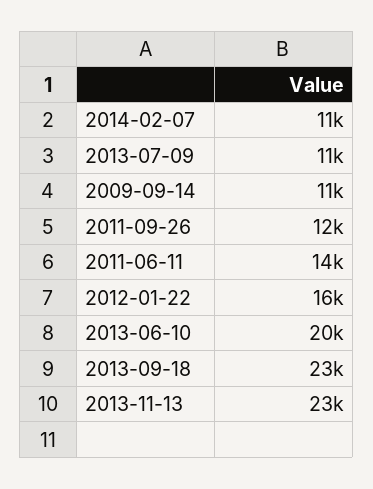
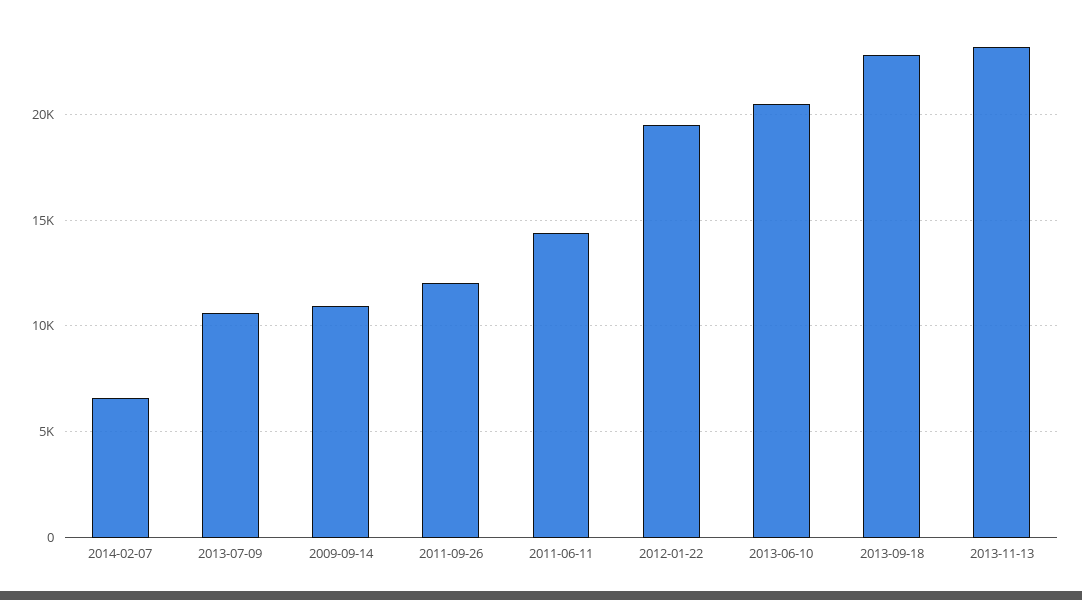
  {
-   "2014-02-07": 11000,
+   "2014-02-07": 6500,
    "2013-07-09": 11000,
    "2009-09-14": 11000,
    "2011-09-26": 12000,
    "2011-06-11": 14000,
-   "2012-01-22": 16000,
+   "2012-01-22": 19500,
    "2013-06-10": 20000,
    "2013-09-18": 23000,
    "2013-11-13": 23000
  }

